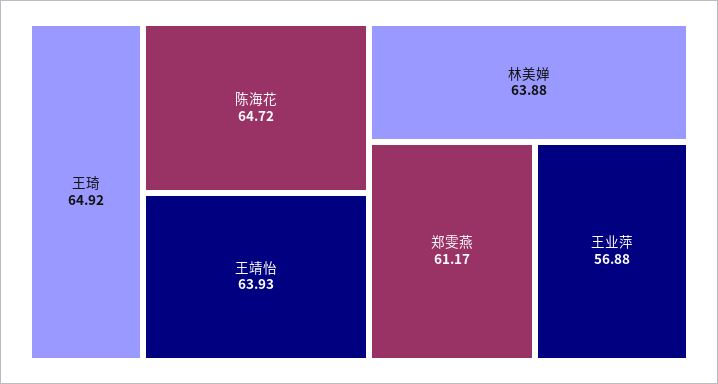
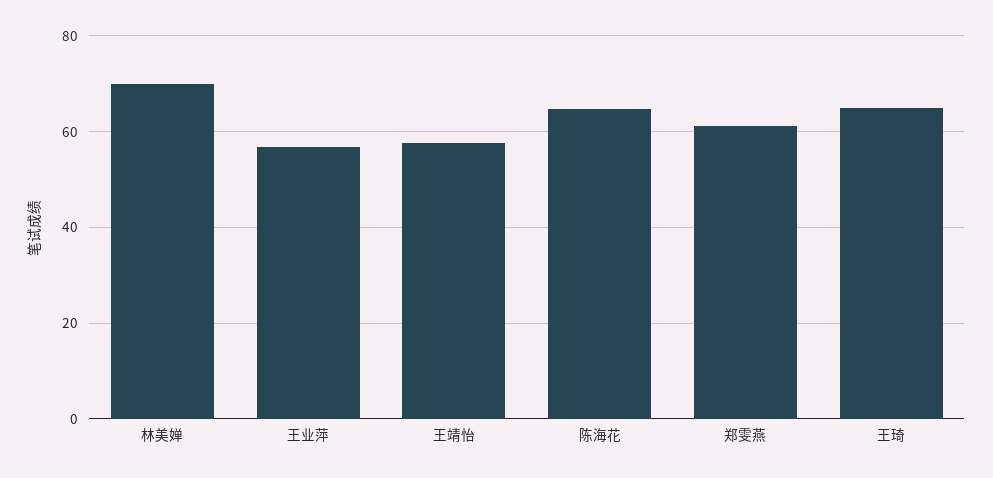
  {
    "王琦": 64.92,
    "陈海花": 64.72,
-   "王靖怡": 63.93,
+   "王靖怡": 58,
-   "林美婵": 63.88,
+   "林美婵": 70,
    "郑雯燕": 61.17,
    "王业萍": 56.88
  }

